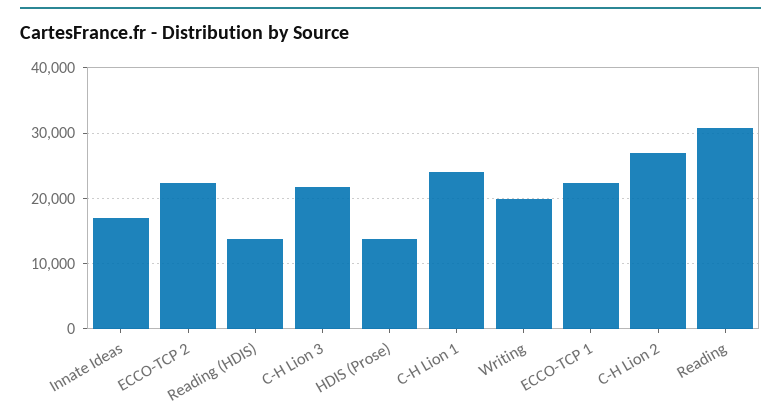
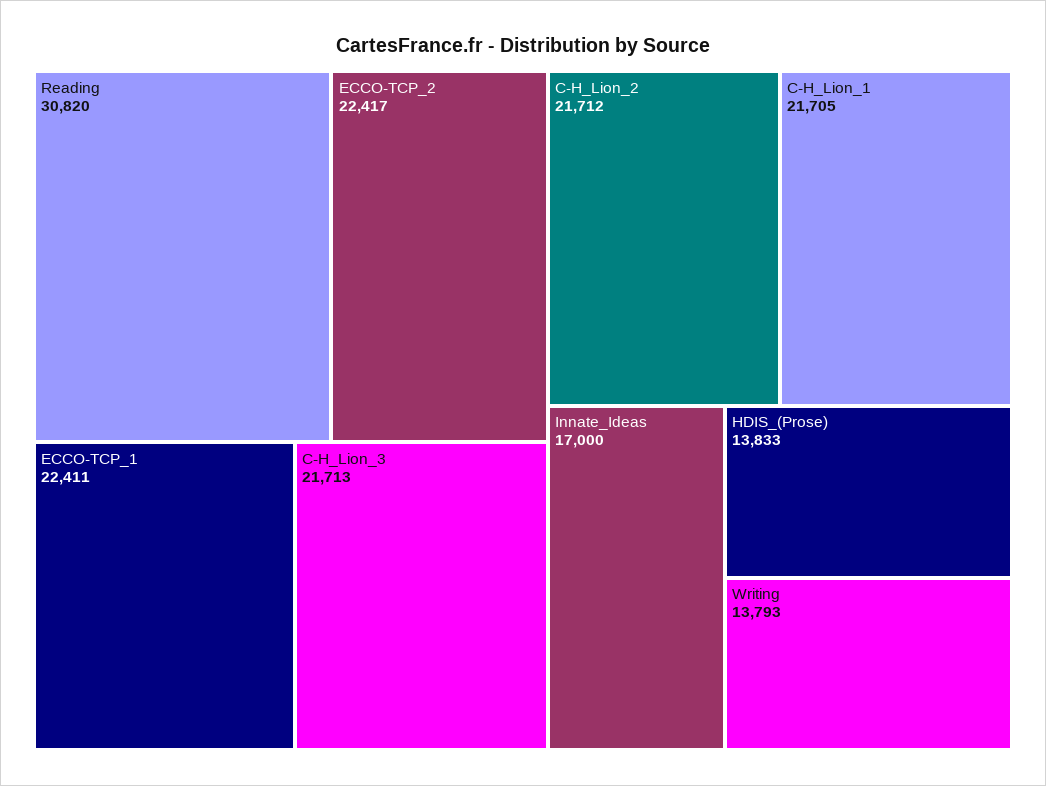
  {
    "Innate Ideas": 17000,
    "ECCO-TCP 2": 22417,
-   "Reading (HDIS)": 14000,
    "C-H Lion 3": 21713,
    "HDIS (Prose)": 13833,
-   "C-H Lion 1": 24000,
+   "C-H Lion 1": 21705,
-   "Writing": 20000,
+   "Writing": 13793,
    "ECCO-TCP 1": 22411,
-   "C-H Lion 2": 27000,
+   "C-H Lion 2": 21712,
    "Reading": 30820
  }

